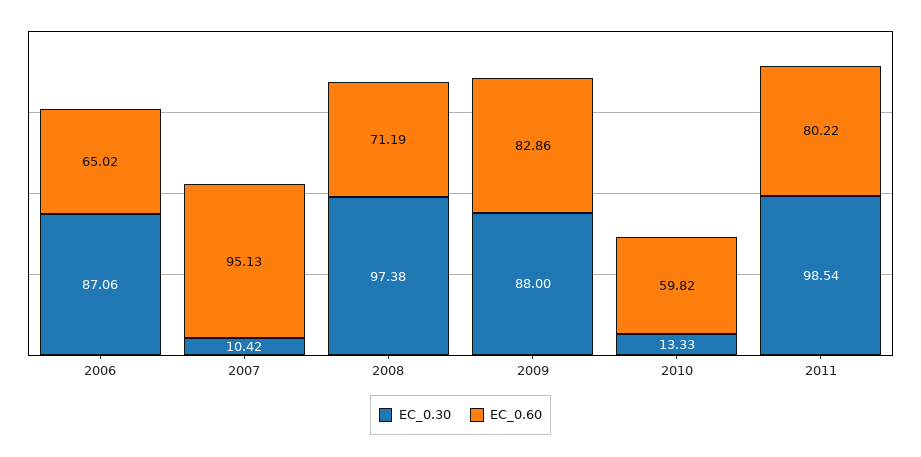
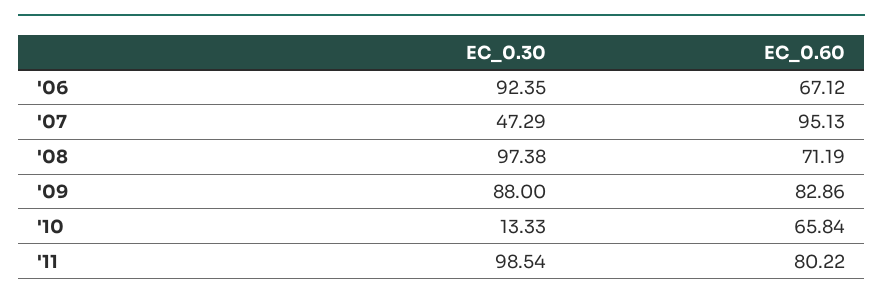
  {
    "EC_0.30": {
-     "2006": 87.06,
+     "2006": 92.35,
-     "2007": 10.42,
+     "2007": 47.29,
      "2008": 97.38,
      "2009": 88,
      "2010": 13.33,
      "2011": 98.54
    },
    "EC_0.60": {
-     "2006": 65.02,
+     "2006": 67.12,
      "2007": 95.13,
      "2008": 71.19,
      "2009": 82.86,
-     "2010": 59.82,
+     "2010": 65.84,
      "2011": 80.22
    }
  }

